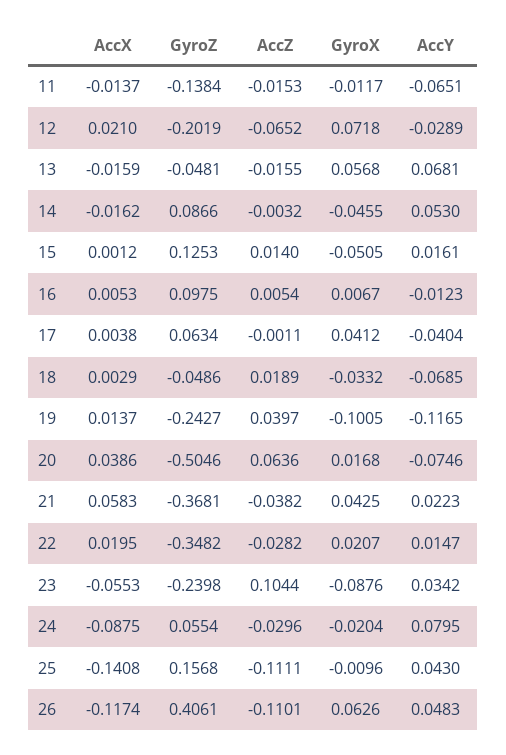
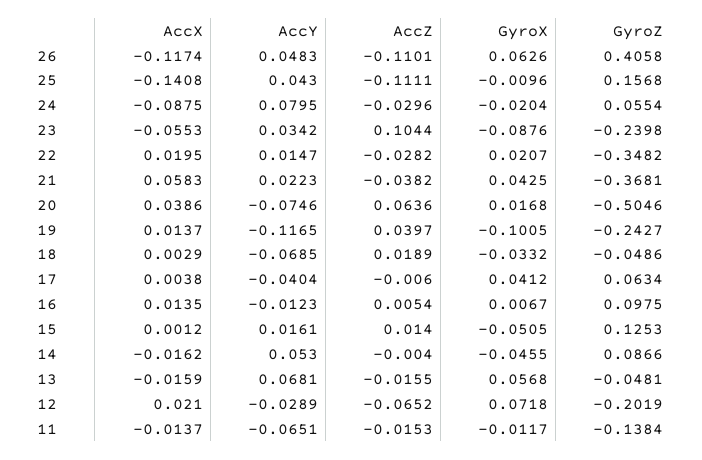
  {
    "AccX": {
      "11": -0.0137,
      "12": 0.021,
      "13": -0.0159,
      "14": -0.0162,
      "15": 0.0012,
-     "16": 0.0053,
+     "16": 0.0135,
      "17": 0.0038,
      "18": 0.0029,
      "19": 0.0137,
      "20": 0.0386,
      "21": 0.0583,
      "22": 0.0195,
      "23": -0.0553,
      "24": -0.0875,
      "25": -0.1408,
      "26": -0.1174
    },
    "GyroZ": {
      "11": -0.1384,
      "12": -0.2019,
      "13": -0.0481,
      "14": 0.0866,
      "15": 0.1253,
      "16": 0.0975,
      "17": 0.0634,
      "18": -0.0486,
      "19": -0.2427,
      "20": -0.5046,
      "21": -0.3681,
      "22": -0.3482,
      "23": -0.2398,
      "24": 0.0554,
      "25": 0.1568,
-     "26": 0.4061
+     "26": 0.4058
    },
    "AccZ": {
      "11": -0.0153,
      "12": -0.0652,
      "13": -0.0155,
-     "14": -0.0032,
+     "14": -0.004,
      "15": 0.014,
      "16": 0.0054,
-     "17": -0.0011,
+     "17": -0.006,
      "18": 0.0189,
      "19": 0.0397,
      "20": 0.0636,
      "21": -0.0382,
      "22": -0.0282,
      "23": 0.1044,
      "24": -0.0296,
      "25": -0.1111,
      "26": -0.1101
    },
    "GyroX": {
      "11": -0.0117,
      "12": 0.0718,
      "13": 0.0568,
      "14": -0.0455,
      "15": -0.0505,
      "16": 0.0067,
      "17": 0.0412,
      "18": -0.0332,
      "19": -0.1005,
      "20": 0.0168,
      "21": 0.0425,
      "22": 0.0207,
      "23": -0.0876,
      "24": -0.0204,
      "25": -0.0096,
      "26": 0.0626
    },
    "AccY": {
      "11": -0.0651,
      "12": -0.0289,
      "13": 0.0681,
      "14": 0.053,
      "15": 0.0161,
      "16": -0.0123,
      "17": -0.0404,
      "18": -0.0685,
      "19": -0.1165,
      "20": -0.0746,
      "21": 0.0223,
      "22": 0.0147,
      "23": 0.0342,
      "24": 0.0795,
      "25": 0.043,
      "26": 0.0483
    }
  }

